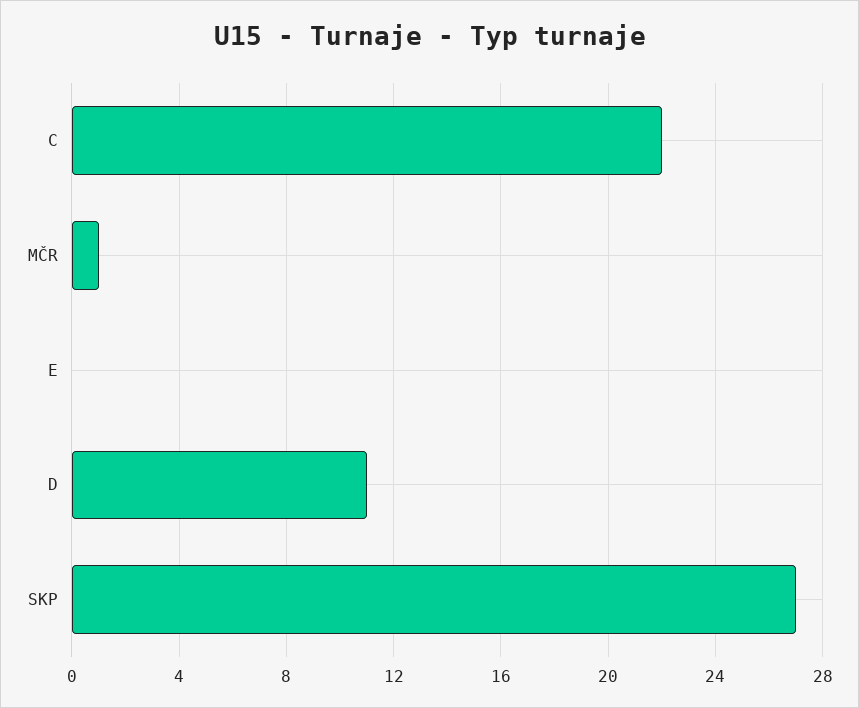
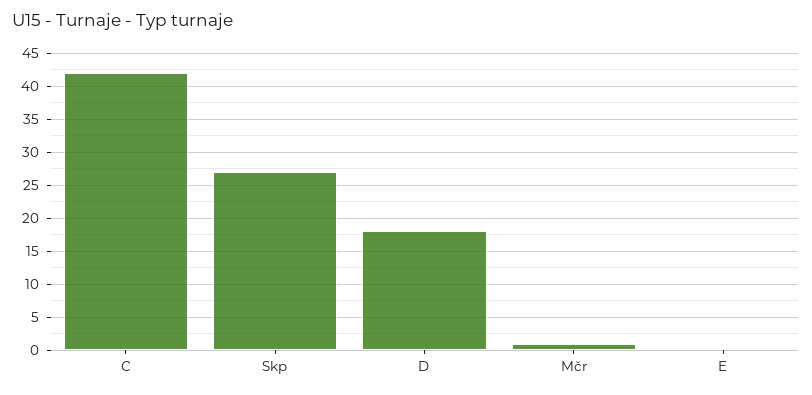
  {
-   "C": 22,
+   "C": 42,
    "MČR": 1,
    "E": 0,
-   "D": 11,
+   "D": 18,
    "SKP": 27
  }

